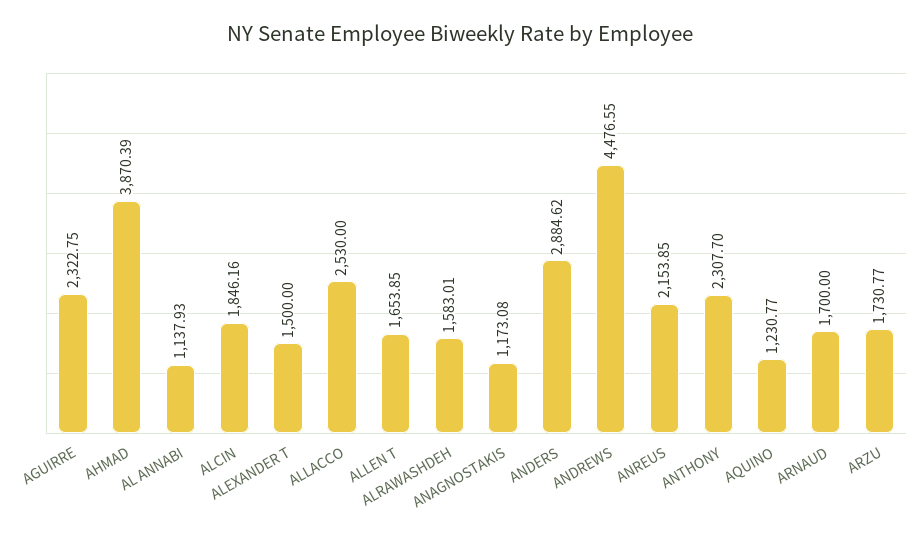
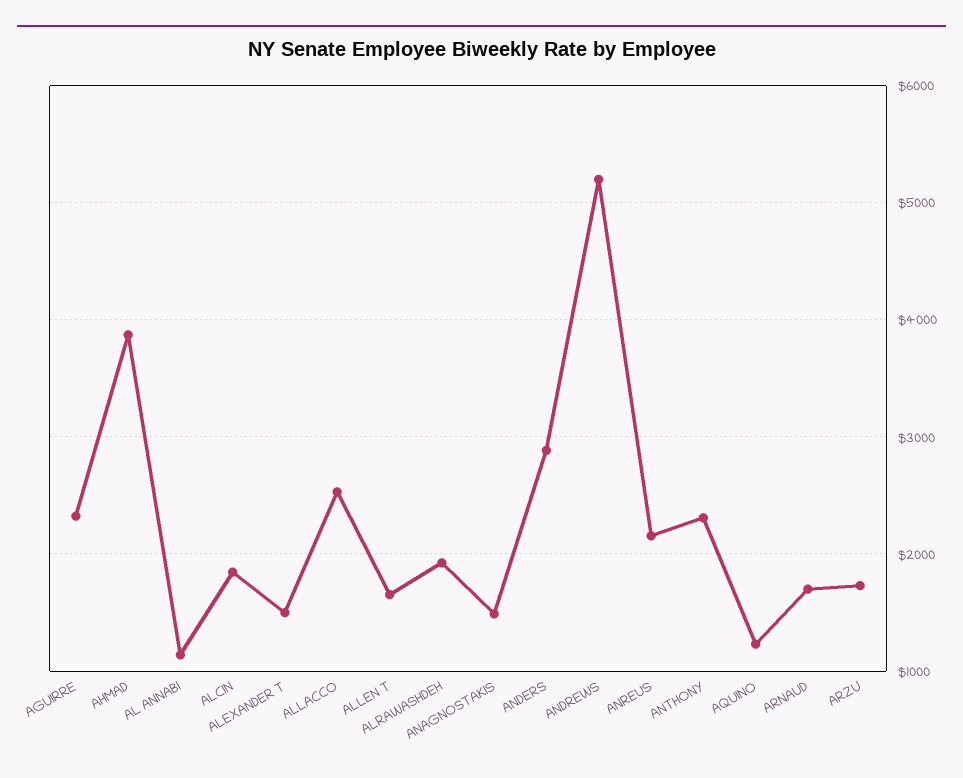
  {
    "AGUIRRE": 2322.75,
    "AHMAD": 3870.39,
    "AL ANNABI": 1137.93,
    "ALCIN": 1846.16,
    "ALEXANDER T": 1500,
    "ALLACCO": 2530,
    "ALLEN T": 1653.85,
-   "ALRAWASHDEH": 1583.01,
+   "ALRAWASHDEH": 1900,
-   "ANAGNOSTAKIS": 1173.08,
+   "ANAGNOSTAKIS": 1500,
    "ANDERS": 2884.62,
-   "ANDREWS": 4476.55,
+   "ANDREWS": 5200,
    "ANREUS": 2153.85,
    "ANTHONY": 2307.7,
    "AQUINO": 1230.77,
    "ARNAUD": 1700,
    "ARZU": 1730.77
  }

